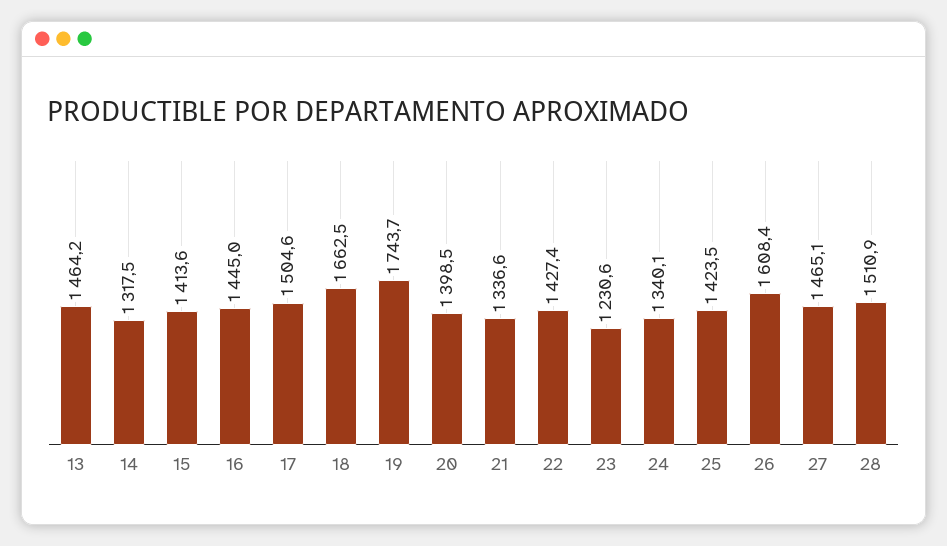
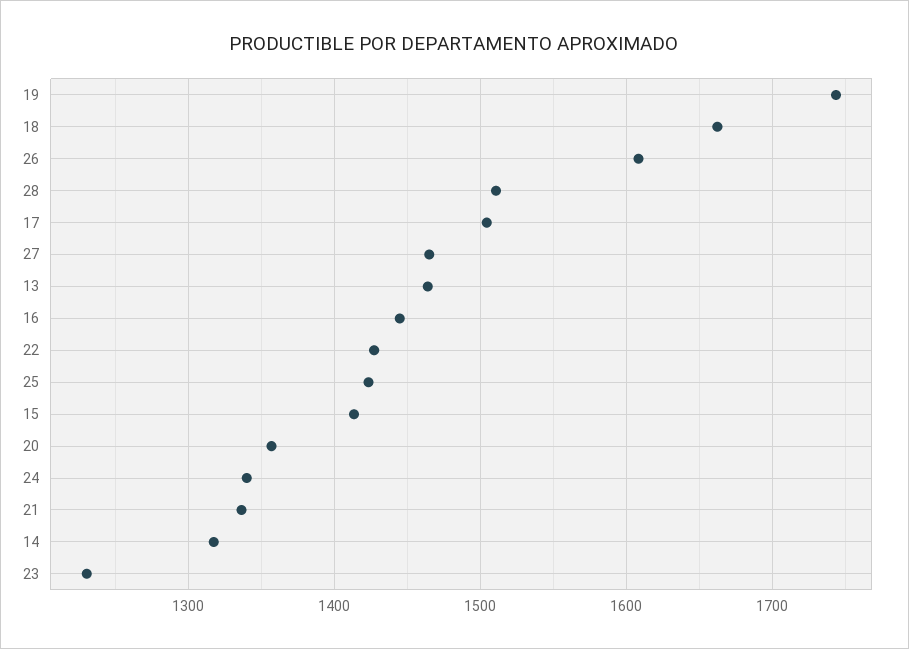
  {
    "13": 1464.2,
    "14": 1317.5,
    "15": 1413.6,
    "16": 1445,
    "17": 1504.6,
    "18": 1662.5,
    "19": 1743.7,
-   "20": 1398.5,
+   "20": 1360,
    "21": 1336.6,
    "22": 1427.4,
    "23": 1230.6,
    "24": 1340.1,
    "25": 1423.5,
    "26": 1608.4,
    "27": 1465.1,
    "28": 1510.9
  }

